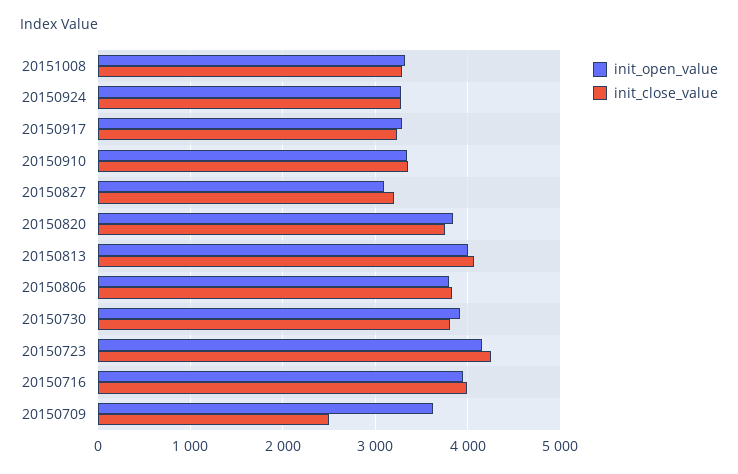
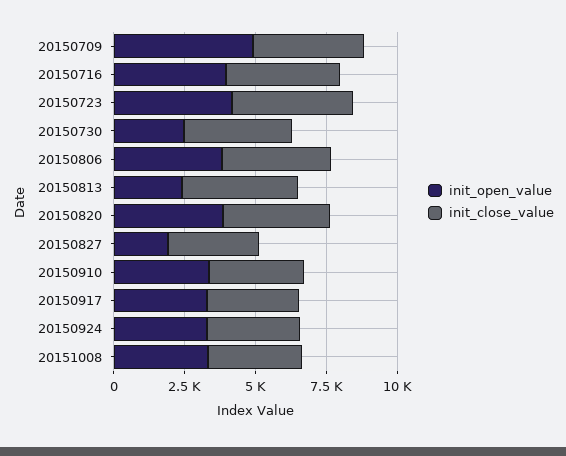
  {
    "init_open_value": {
      "20151008": 3300,
      "20150924": 3300,
      "20150917": 3300,
      "20150910": 3300,
-     "20150827": 3100,
+     "20150827": 2000,
      "20150820": 3800,
-     "20150813": 4000,
+     "20150813": 2500,
      "20150806": 3800,
-     "20150730": 3900,
+     "20150730": 2500,
      "20150723": 4200,
      "20150716": 4000,
-     "20150709": 3600
+     "20150709": 5000
    },
    "init_close_value": {
      "20151008": 3300,
      "20150924": 3300,
      "20150917": 3200,
      "20150910": 3400,
      "20150827": 3200,
      "20150820": 3800,
      "20150813": 4100,
      "20150806": 3800,
      "20150730": 3800,
      "20150723": 4300,
      "20150716": 4000,
-     "20150709": 2500
+     "20150709": 4000
    }
  }

